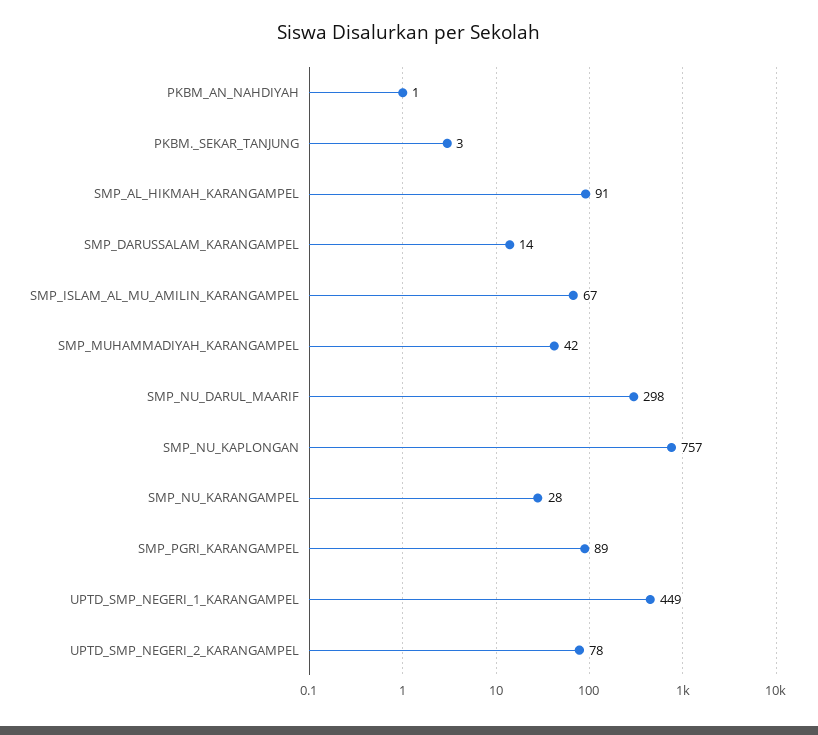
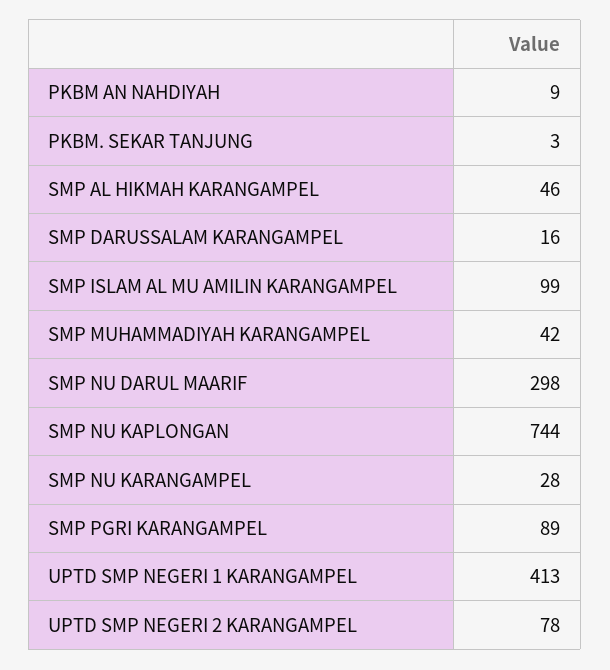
  {
-   "PKBM_AN_NAHDIYAH": 1,
+   "PKBM_AN_NAHDIYAH": 9,
    "PKBM._SEKAR_TANJUNG": 3,
-   "SMP_AL_HIKMAH_KARANGAMPEL": 91,
+   "SMP_AL_HIKMAH_KARANGAMPEL": 46,
-   "SMP_DARUSSALAM_KARANGAMPEL": 14,
+   "SMP_DARUSSALAM_KARANGAMPEL": 16,
-   "SMP_ISLAM_AL_MU_AMILIN_KARANGAMPEL": 67,
+   "SMP_ISLAM_AL_MU_AMILIN_KARANGAMPEL": 99,
    "SMP_MUHAMMADIYAH_KARANGAMPEL": 42,
    "SMP_NU_DARUL_MAARIF": 298,
-   "SMP_NU_KAPLONGAN": 757,
+   "SMP_NU_KAPLONGAN": 744,
    "SMP_NU_KARANGAMPEL": 28,
    "SMP_PGRI_KARANGAMPEL": 89,
-   "UPTD_SMP_NEGERI_1_KARANGAMPEL": 449,
+   "UPTD_SMP_NEGERI_1_KARANGAMPEL": 413,
    "UPTD_SMP_NEGERI_2_KARANGAMPEL": 78
  }

